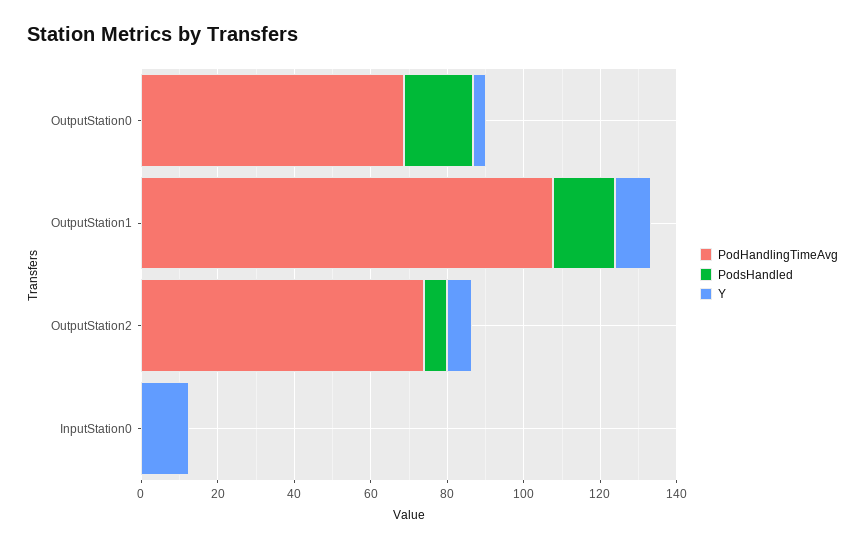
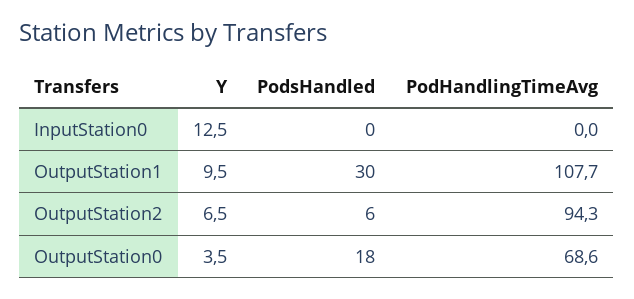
  {
    "PodHandlingTimeAvg": {
      "OutputStation0": 68.6,
      "OutputStation1": 107.7,
-     "OutputStation2": 75,
+     "OutputStation2": 94.3,
      "InputStation0": 0
    },
    "PodsHandled": {
      "OutputStation0": 18,
-     "OutputStation1": 15,
+     "OutputStation1": 30,
      "OutputStation2": 6,
      "InputStation0": 0
    },
    "Y": {
      "OutputStation0": 3.5,
      "OutputStation1": 9.5,
      "OutputStation2": 6.5,
      "InputStation0": 12.5
    }
  }

